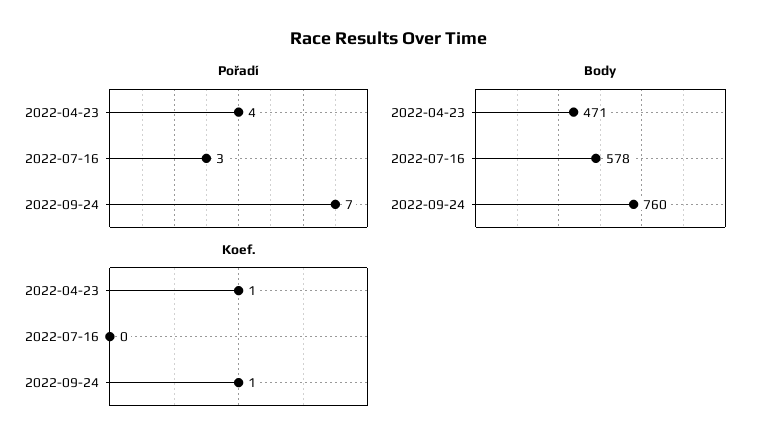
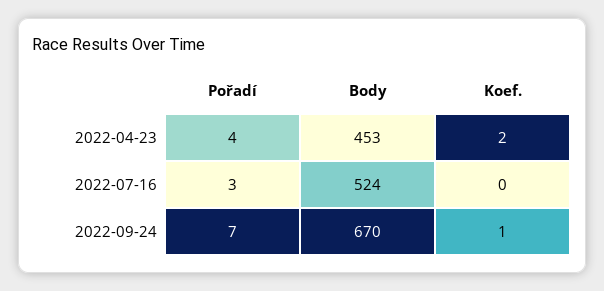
  {
    "Pořadí": {
      "2022-04-23": 4,
      "2022-07-16": 3,
      "2022-09-24": 7
    },
    "Body": {
-     "2022-04-23": 471,
+     "2022-04-23": 453,
-     "2022-07-16": 578,
+     "2022-07-16": 524,
-     "2022-09-24": 760
+     "2022-09-24": 670
    },
    "Koef.": {
-     "2022-04-23": 1,
+     "2022-04-23": 2,
      "2022-07-16": 0,
      "2022-09-24": 1
    }
  }

